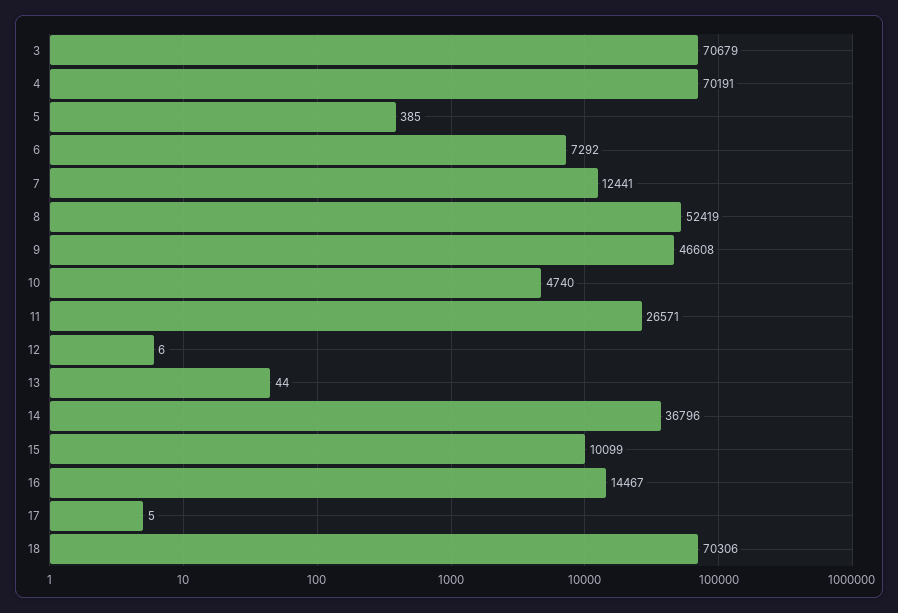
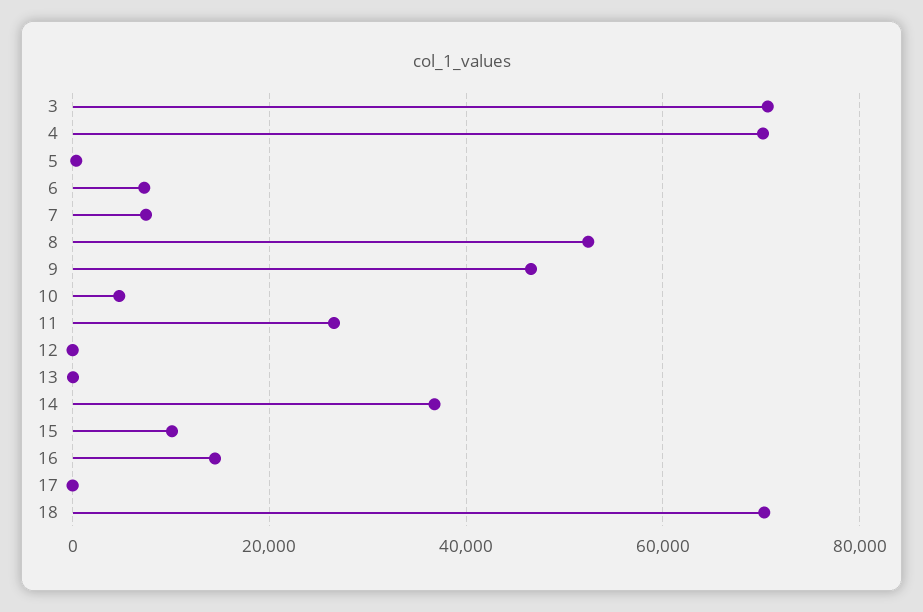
  {
    "3": 70679,
    "4": 70191,
    "5": 385,
    "6": 7292,
-   "7": 12441,
+   "7": 8000,
    "8": 52419,
    "9": 46608,
    "10": 4740,
    "11": 26571,
    "12": 6,
    "13": 44,
    "14": 36796,
    "15": 10099,
    "16": 14467,
    "17": 5,
    "18": 70306
  }

